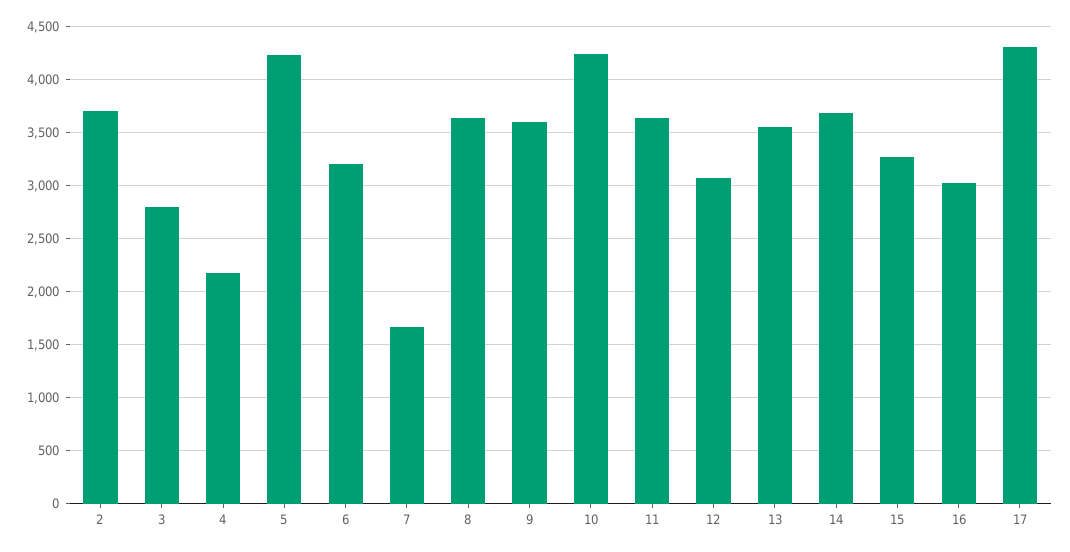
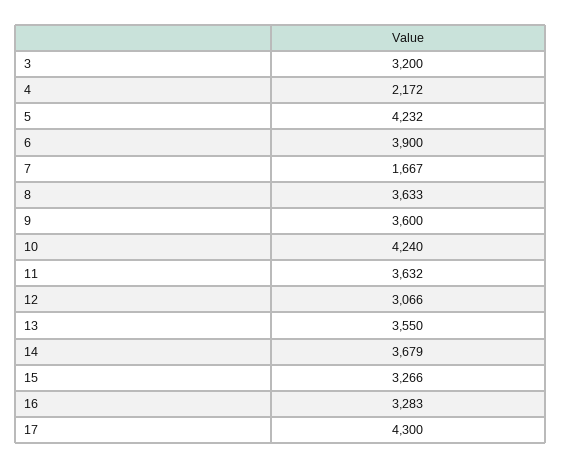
  {
-   "2": 3700,
-   "3": 2800,
+   "3": 3200,
    "4": 2172,
    "5": 4232,
-   "6": 3200,
+   "6": 3900,
    "7": 1667,
    "8": 3633,
    "9": 3600,
    "10": 4240,
    "11": 3632,
    "12": 3066,
    "13": 3550,
    "14": 3679,
    "15": 3266,
-   "16": 3000,
+   "16": 3283,
    "17": 4300
  }

